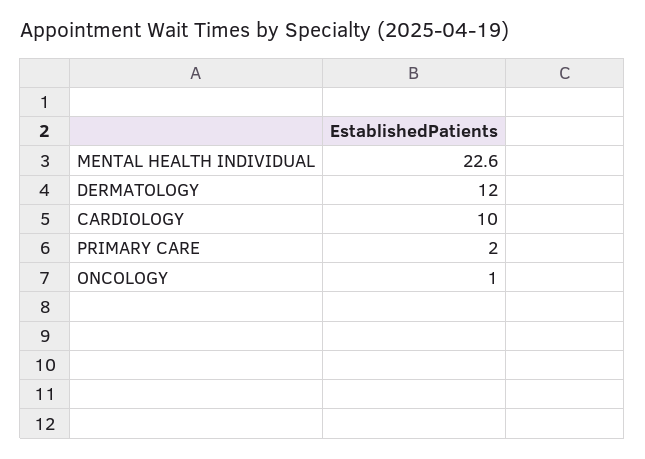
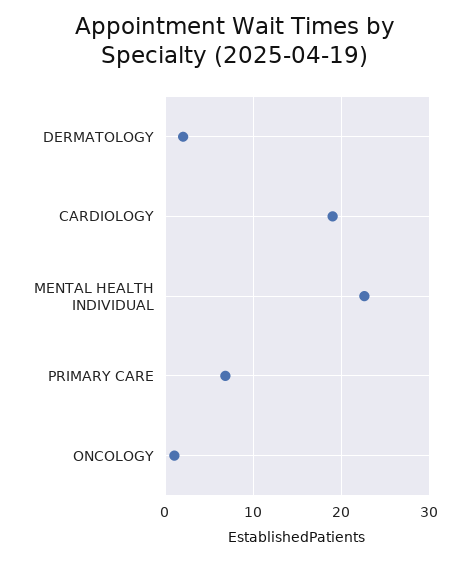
  {
    "MENTAL HEALTH INDIVIDUAL": 22.6,
-   "DERMATOLOGY": 12,
+   "DERMATOLOGY": 2,
-   "CARDIOLOGY": 10,
+   "CARDIOLOGY": 19,
-   "PRIMARY CARE": 2,
+   "PRIMARY CARE": 7,
    "ONCOLOGY": 1
  }

